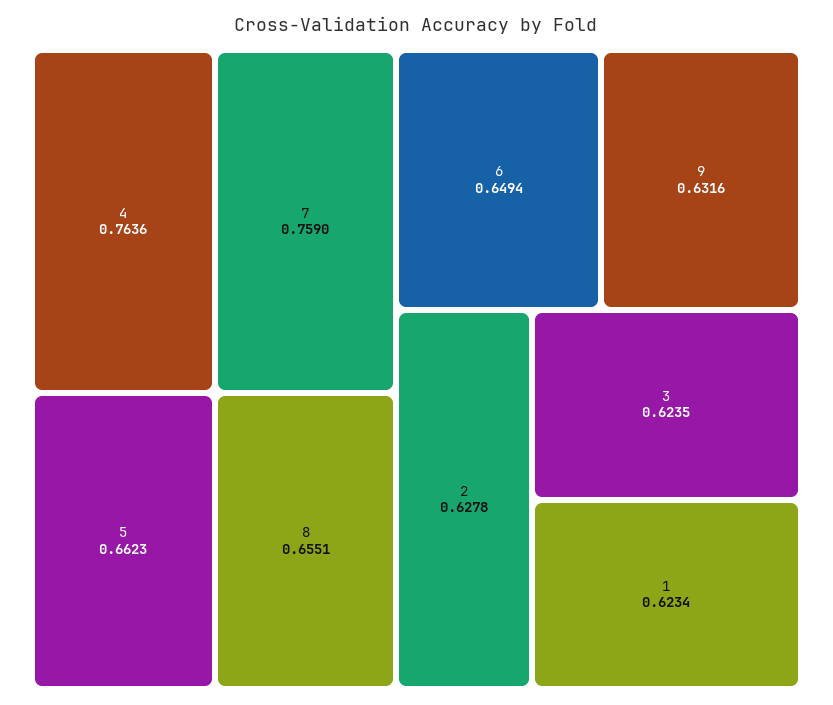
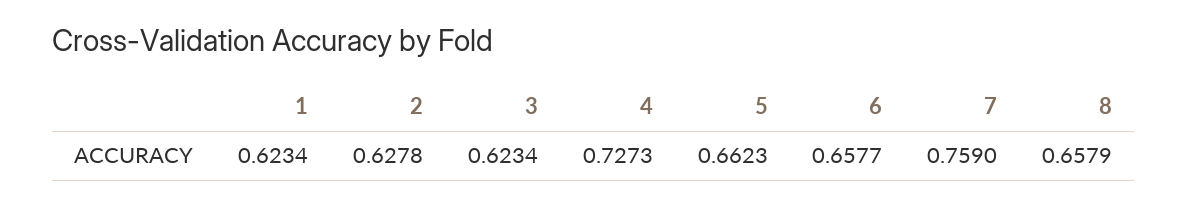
  {
-   "4": 0.7636,
+   "4": 0.7273,
    "7": 0.759,
    "5": 0.6623,
-   "8": 0.6551,
+   "8": 0.6579,
-   "6": 0.6494,
+   "6": 0.6577,
-   "9": 0.6316,
    "2": 0.6278,
-   "3": 0.6235,
+   "3": 0.6234,
    "1": 0.6234
  }

